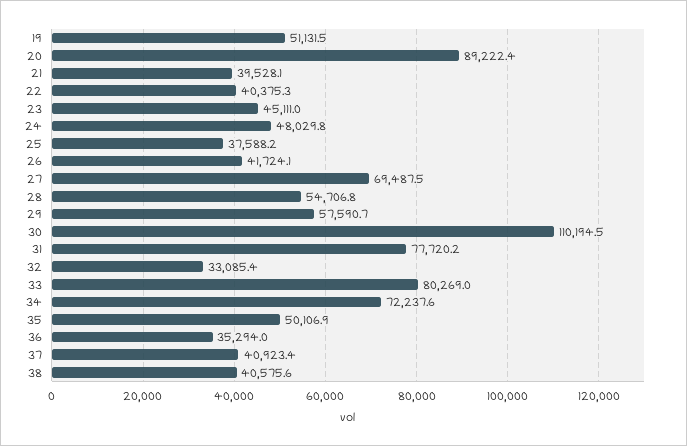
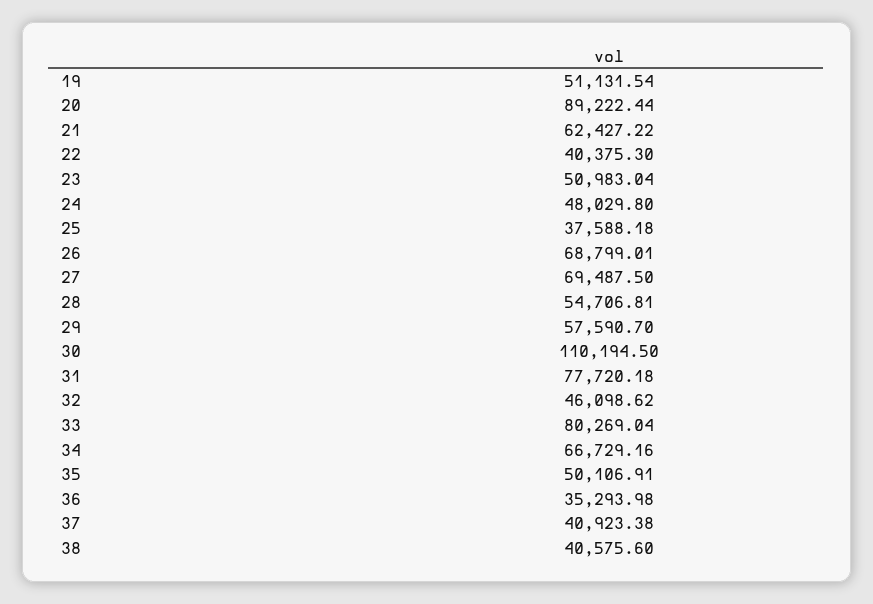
  {
    "19": 51131.54,
    "20": 89222.44,
-   "21": 39528.1,
+   "21": 62427.22,
    "22": 40375.3,
-   "23": 45111,
+   "23": 50983.04,
    "24": 48029.8,
    "25": 37588.18,
-   "26": 41724.1,
+   "26": 68799.01,
    "27": 69487.5,
    "28": 54706.81,
    "29": 57590.7,
    "30": 110194.5,
    "31": 77720.18,
-   "32": 33085.4,
+   "32": 46098.62,
    "33": 80269.04,
-   "34": 72237.6,
+   "34": 66729.16,
    "35": 50106.91,
    "36": 35293.98,
    "37": 40923.38,
    "38": 40575.6
  }

